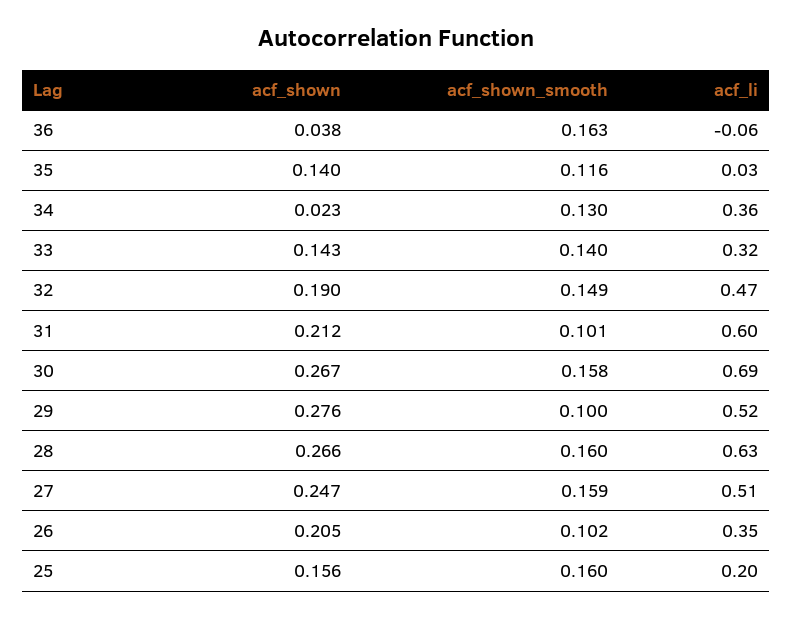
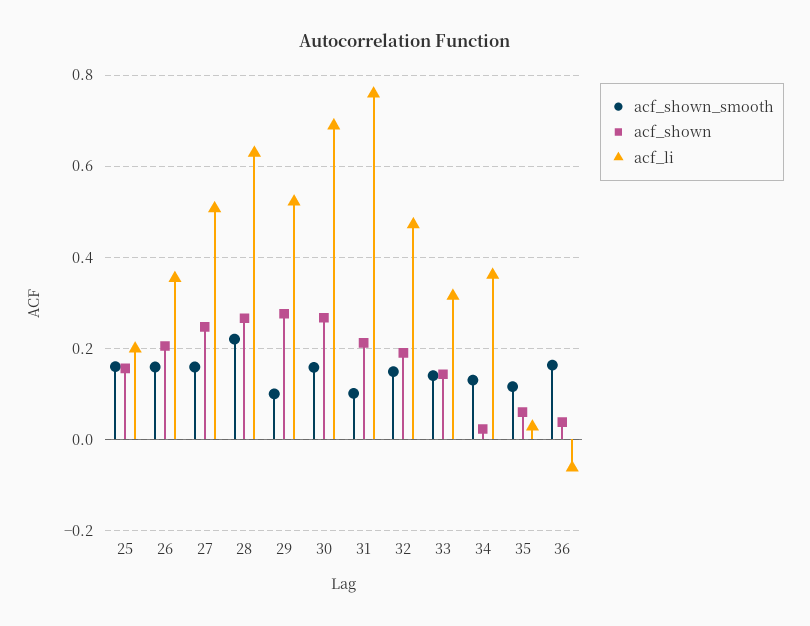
  {
    "acf_shown": {
      "36": 0.038,
-     "35": 0.14,
+     "35": 0.06,
      "34": 0.023,
      "33": 0.143,
      "32": 0.19,
      "31": 0.212,
      "30": 0.267,
      "29": 0.276,
      "28": 0.266,
      "27": 0.247,
      "26": 0.205,
      "25": 0.156
    },
    "acf_shown_smooth": {
      "36": 0.163,
      "35": 0.116,
      "34": 0.13,
      "33": 0.14,
      "32": 0.149,
      "31": 0.101,
      "30": 0.158,
      "29": 0.1,
-     "28": 0.16,
+     "28": 0.22,
      "27": 0.159,
-     "26": 0.102,
+     "26": 0.16,
      "25": 0.16
    },
    "acf_li": {
      "36": -0.06,
      "35": 0.03,
      "34": 0.36,
      "33": 0.32,
      "32": 0.47,
-     "31": 0.6,
+     "31": 0.76,
      "30": 0.69,
      "29": 0.52,
      "28": 0.63,
      "27": 0.51,
      "26": 0.35,
      "25": 0.2
    }
  }

